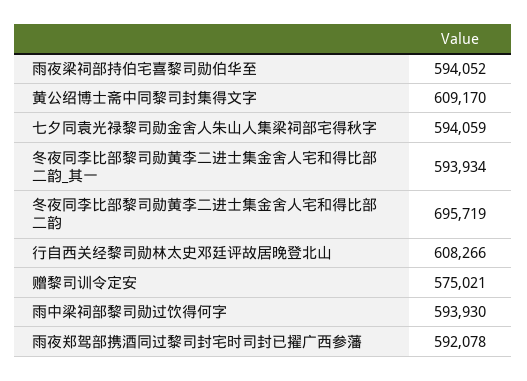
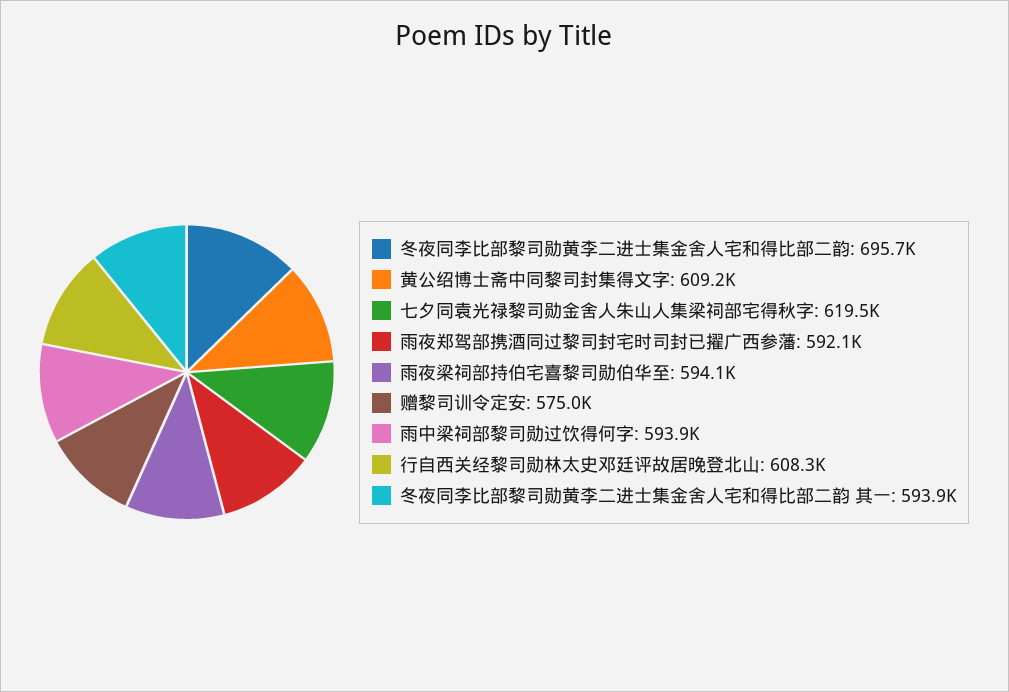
  {
    "雨夜梁祠部持伯宅喜黎司勋伯华至": 594052,
    "黄公绍博士斋中同黎司封集得文字": 609170,
-   "七夕同袁光禄黎司勋金舍人朱山人集梁祠部宅得秋字": 594059,
+   "七夕同袁光禄黎司勋金舍人朱山人集梁祠部宅得秋字": 619500,
    "冬夜同李比部黎司勋黄李二进士集金舍人宅和得比部二韵_其一": 593934,
    "冬夜同李比部黎司勋黄李二进士集金舍人宅和得比部二韵": 695719,
    "行自西关经黎司勋林太史邓廷评故居晚登北山": 608266,
    "赠黎司训令定安": 575021,
    "雨中梁祠部黎司勋过饮得何字": 593930,
    "雨夜郑驾部携酒同过黎司封宅时司封已擢广西参藩": 592078
  }

